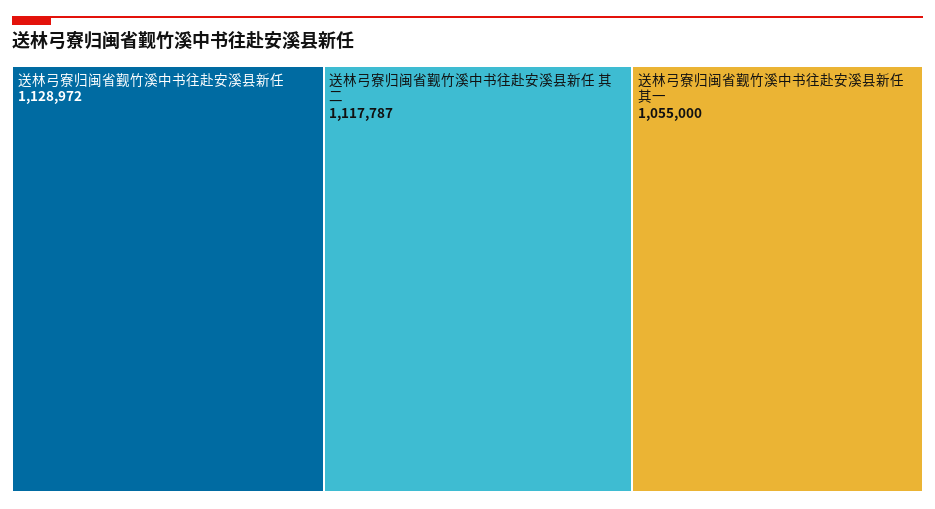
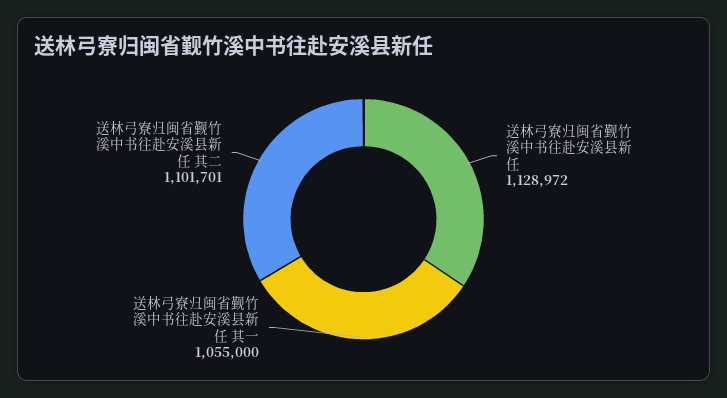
  {
    "送林弓寮归闽省觐竹溪中书往赴安溪县新任": 1128972,
-   "送林弓寮归闽省觐竹溪中书往赴安溪县新任 其二": 1117787,
+   "送林弓寮归闽省觐竹溪中书往赴安溪县新任 其二": 1101701,
    "送林弓寮归闽省觐竹溪中书往赴安溪县新任 其一": 1055000
  }

